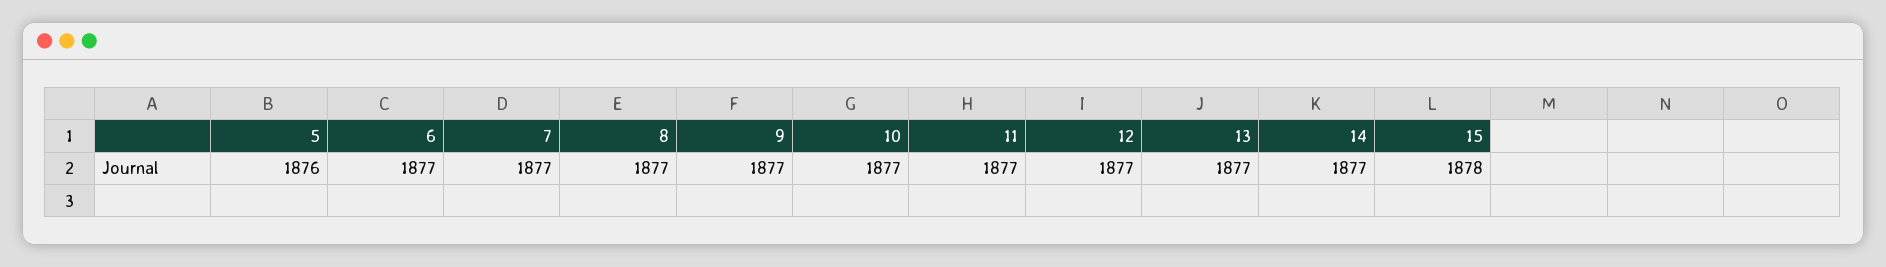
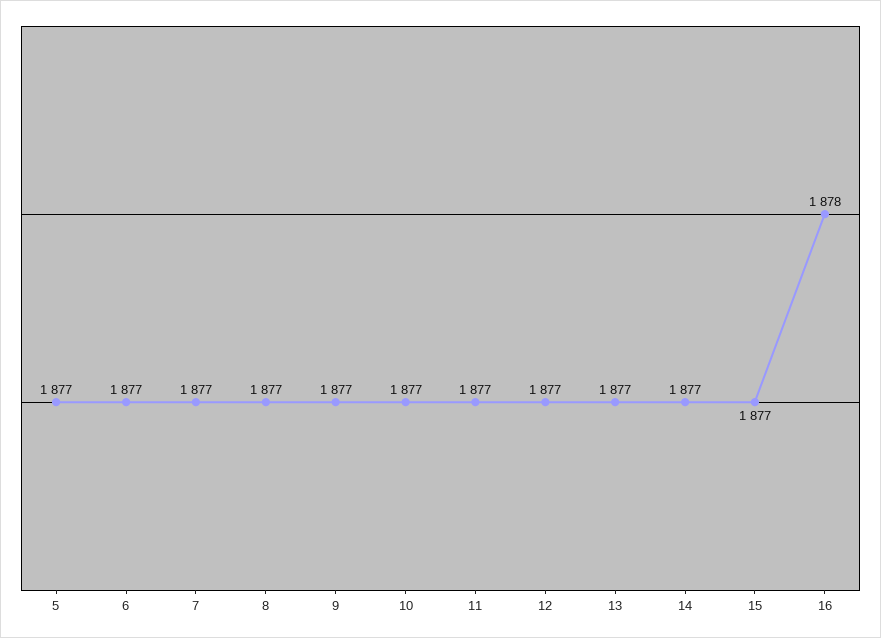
  {
-   "5": 1876,
+   "5": 1877,
    "6": 1877,
    "7": 1877,
    "8": 1877,
    "9": 1877,
    "10": 1877,
    "11": 1877,
    "12": 1877,
    "13": 1877,
    "14": 1877,
-   "15": 1878
+   "15": 1877,
+   "16": 1878
  }

